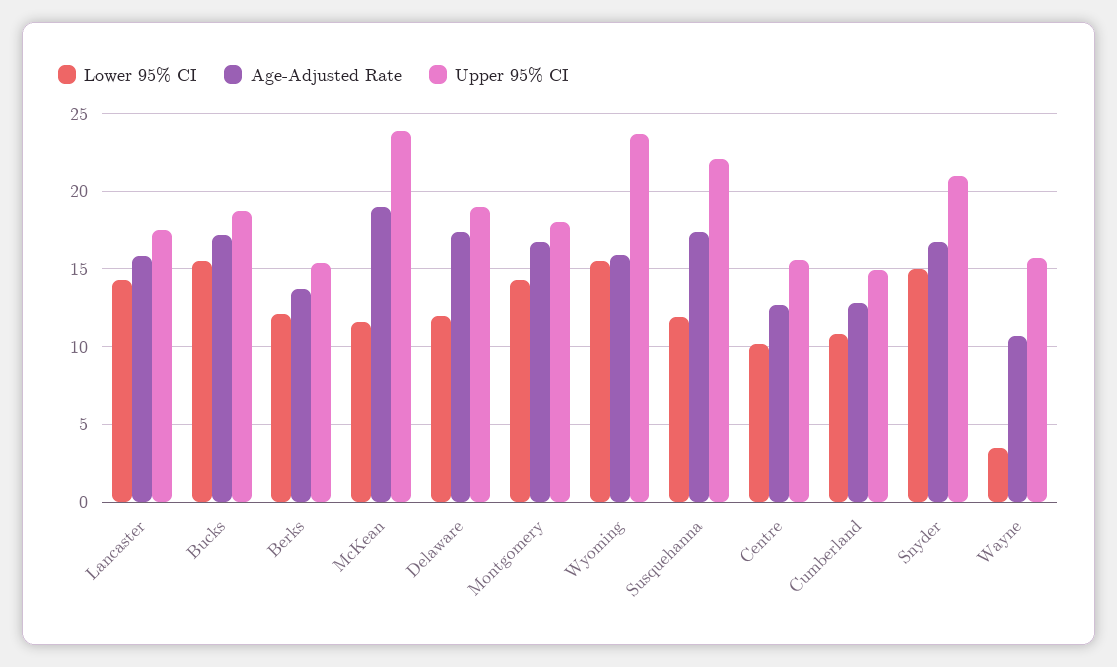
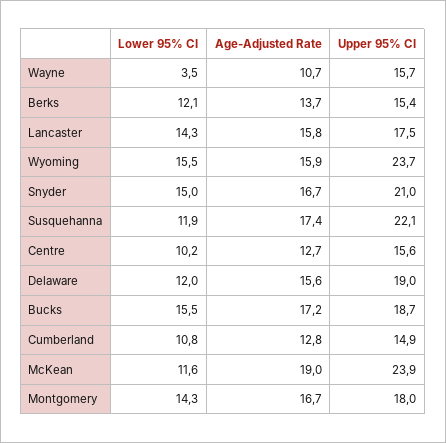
  {
    "Lower 95% CI": {
      "Lancaster": 14.3,
      "Bucks": 15.5,
      "Berks": 12.1,
      "McKean": 11.6,
      "Delaware": 12,
      "Montgomery": 14.3,
      "Wyoming": 15.5,
      "Susquehanna": 11.9,
      "Centre": 10.2,
      "Cumberland": 10.8,
      "Snyder": 15,
      "Wayne": 3.5
    },
    "Age-Adjusted Rate": {
      "Lancaster": 15.8,
      "Bucks": 17.2,
      "Berks": 13.7,
      "McKean": 19,
-     "Delaware": 17.5,
+     "Delaware": 15.6,
      "Montgomery": 16.7,
      "Wyoming": 15.9,
      "Susquehanna": 17.4,
      "Centre": 12.7,
      "Cumberland": 12.8,
      "Snyder": 16.7,
      "Wayne": 10.7
    },
    "Upper 95% CI": {
      "Lancaster": 17.5,
      "Bucks": 18.7,
      "Berks": 15.4,
      "McKean": 23.9,
      "Delaware": 19,
      "Montgomery": 18,
      "Wyoming": 23.7,
      "Susquehanna": 22.1,
      "Centre": 15.6,
      "Cumberland": 14.9,
      "Snyder": 21,
      "Wayne": 15.7
    }
  }

